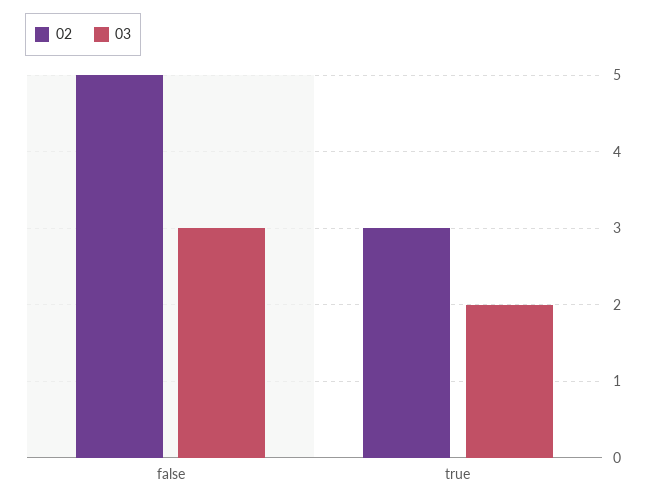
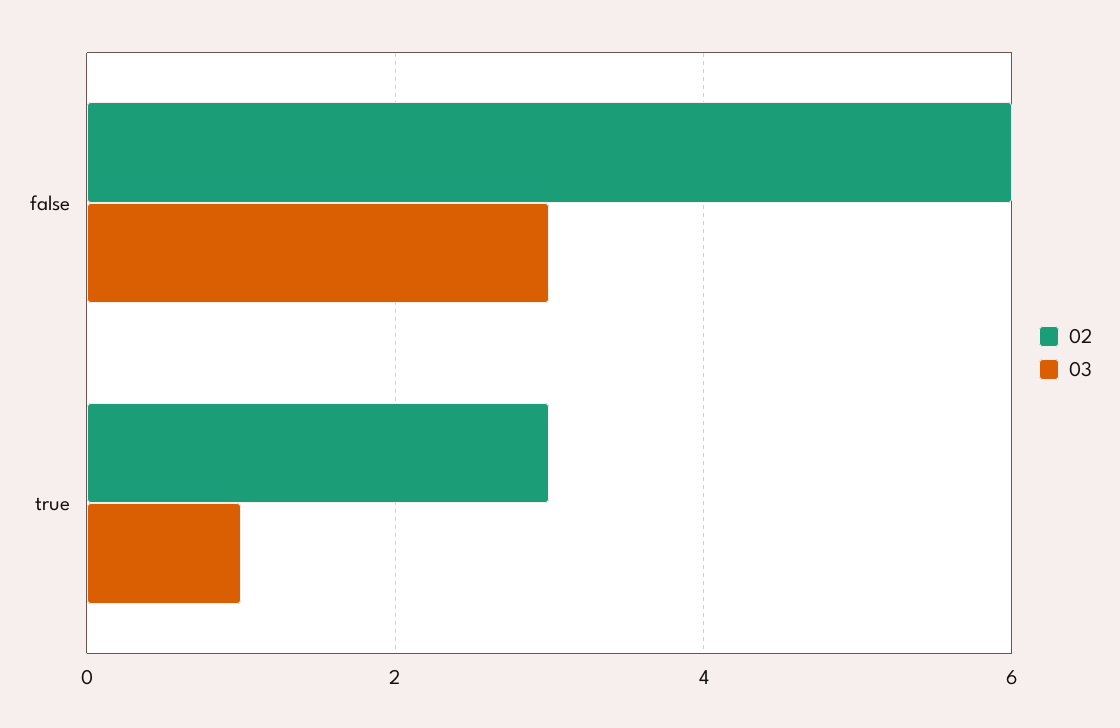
  {
    "02": {
-     "false": 5,
+     "false": 6,
      "true": 3
    },
    "03": {
      "false": 3,
-     "true": 2
+     "true": 1
    }
  }

